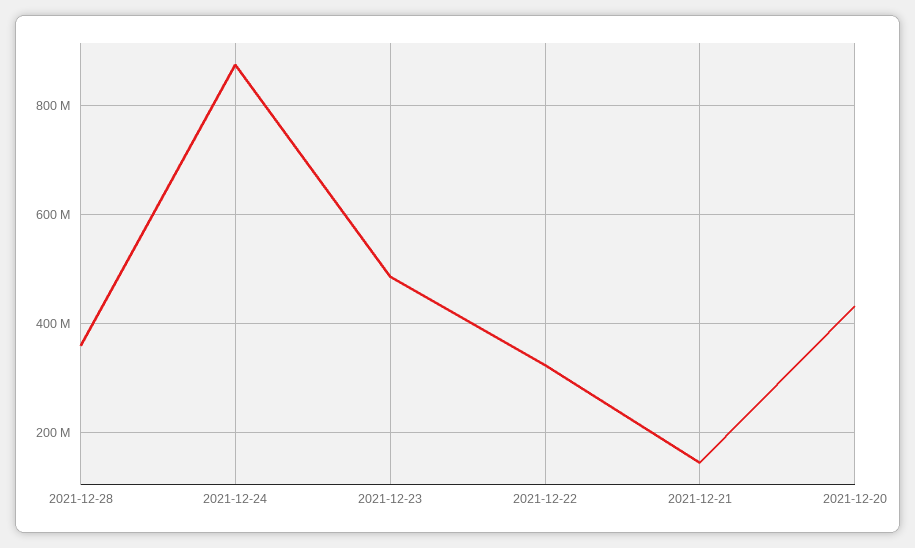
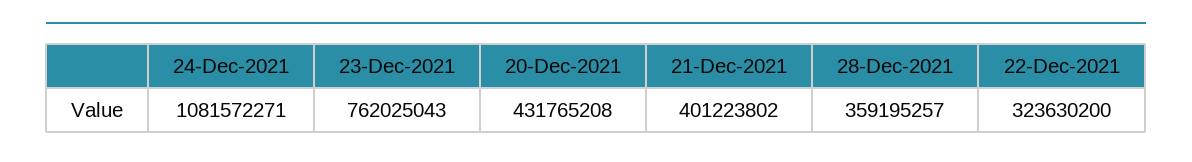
  {
    "2021-12-28": 359195257,
-   "2021-12-24": 880000000,
+   "2021-12-24": 1081572271,
-   "2021-12-23": 480000000,
+   "2021-12-23": 762025043,
    "2021-12-22": 323630200,
-   "2021-12-21": 140000000,
+   "2021-12-21": 401223802,
    "2021-12-20": 431765208
  }

